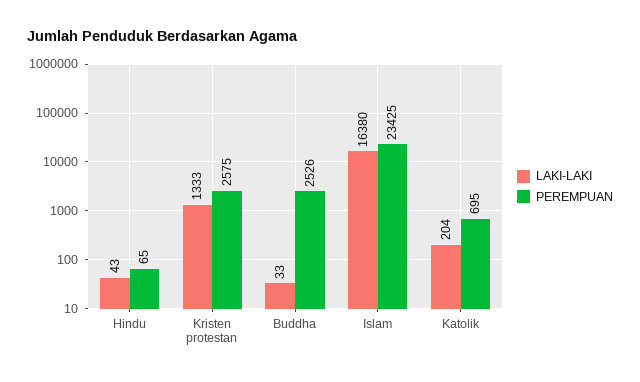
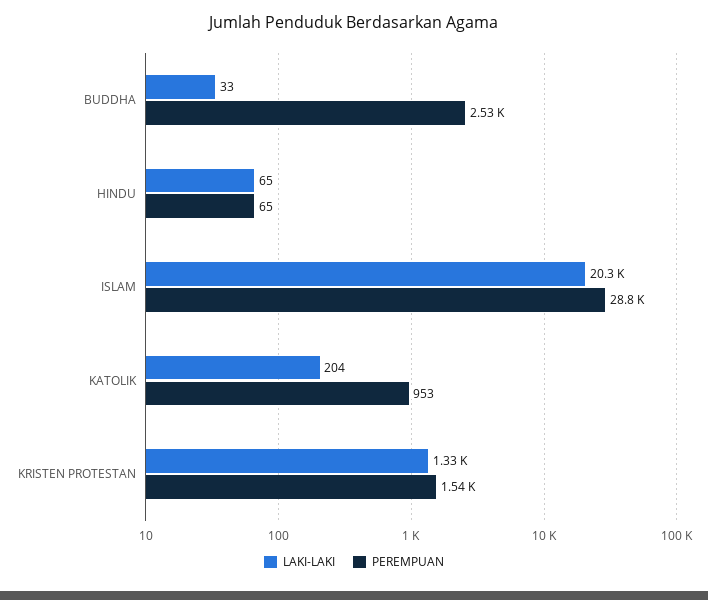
  {
    "LAKI-LAKI": {
-     "Hindu": 43,
+     "Hindu": 65,
      "Kristen protestan": 1333,
      "Buddha": 33,
-     "Islam": 16380,
+     "Islam": 20300,
      "Katolik": 204
    },
    "PEREMPUAN": {
      "Hindu": 65,
-     "Kristen protestan": 2575,
+     "Kristen protestan": 1540,
      "Buddha": 2526,
-     "Islam": 23425,
+     "Islam": 28800,
-     "Katolik": 695
+     "Katolik": 953
    }
  }

